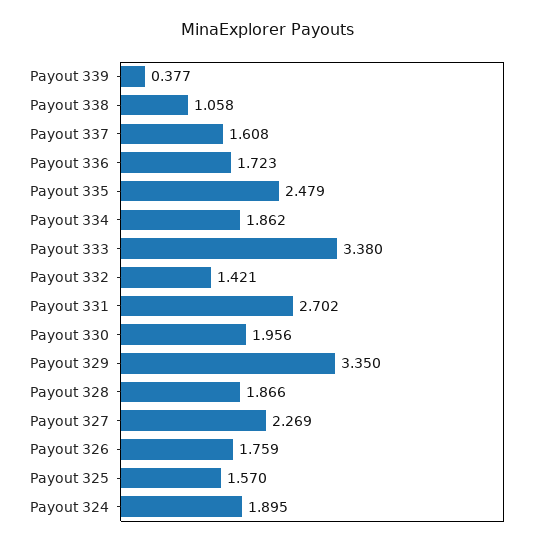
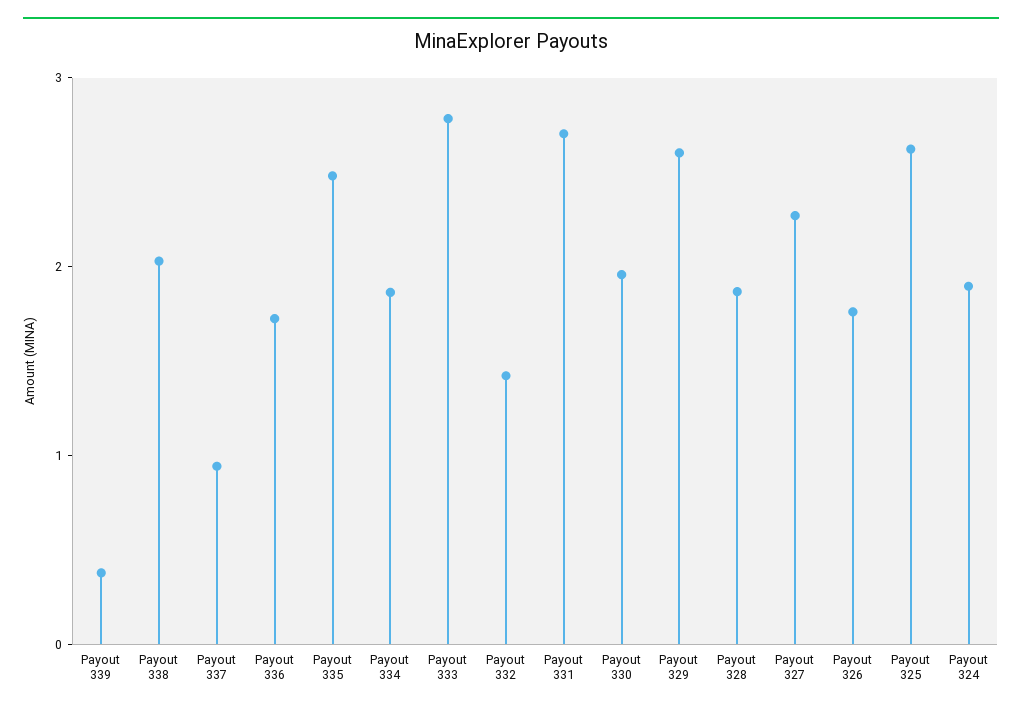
  {
    "Payout 339": 0.377,
-   "Payout 338": 1.058,
+   "Payout 338": 2,
-   "Payout 337": 1.608,
+   "Payout 337": 1,
    "Payout 336": 1.723,
    "Payout 335": 2.479,
    "Payout 334": 1.862,
-   "Payout 333": 3.38,
+   "Payout 333": 2.8,
    "Payout 332": 1.421,
    "Payout 331": 2.702,
    "Payout 330": 1.956,
-   "Payout 329": 3.35,
+   "Payout 329": 2.6,
    "Payout 328": 1.866,
    "Payout 327": 2.269,
    "Payout 326": 1.759,
-   "Payout 325": 1.57,
+   "Payout 325": 2.6,
    "Payout 324": 1.895
  }

